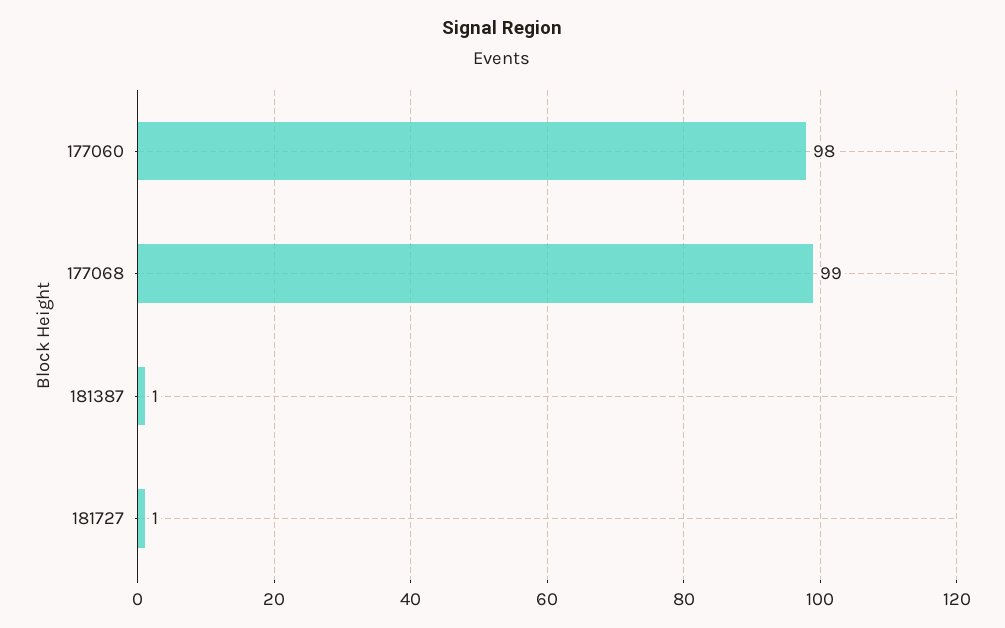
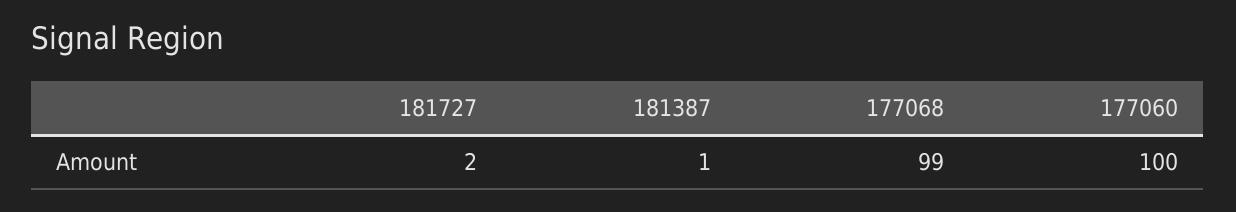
  {
-   "177060": 98,
+   "177060": 100,
    "177068": 99,
    "181387": 1,
-   "181727": 1
+   "181727": 2
  }

